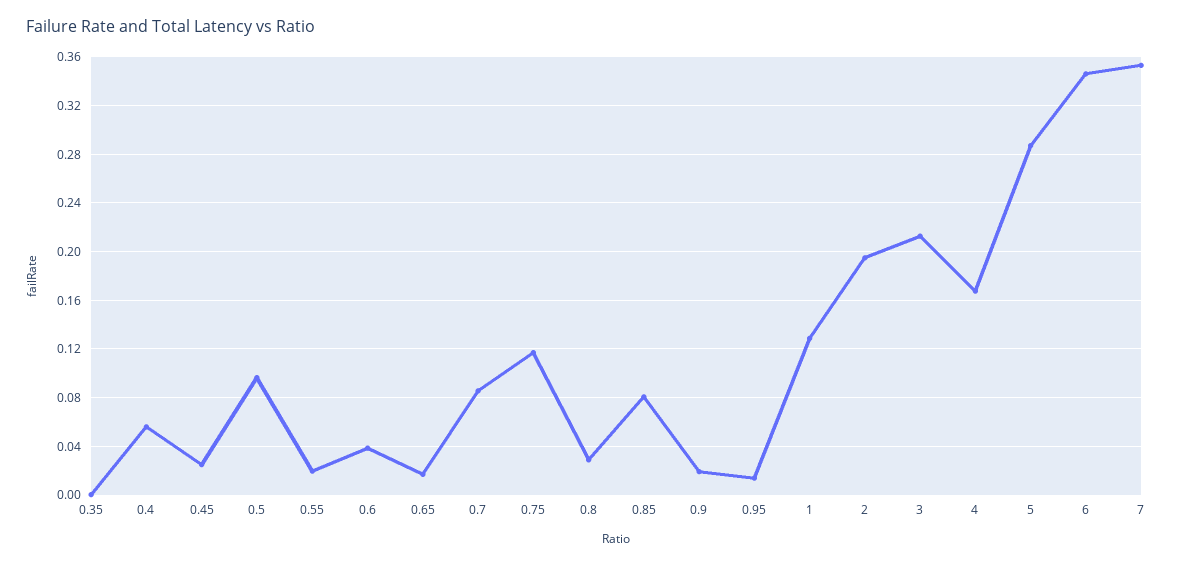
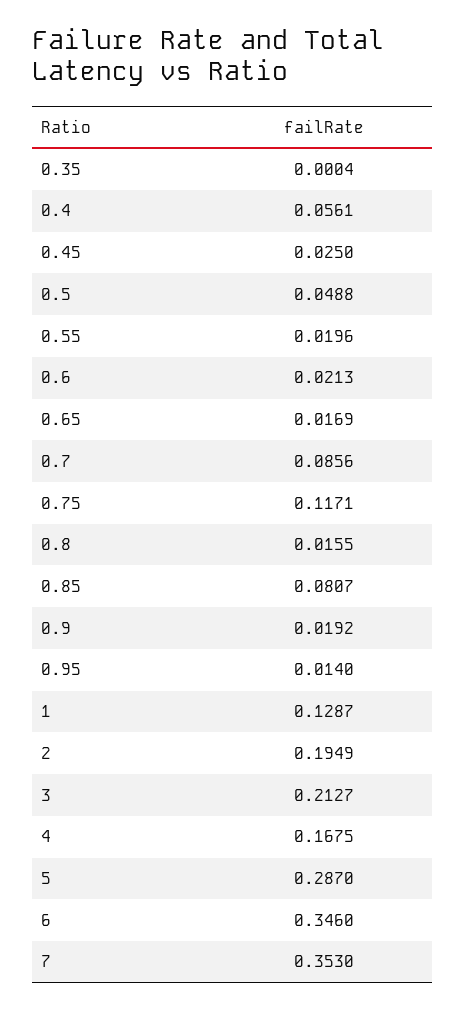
  {
    "0.35": 0.0004,
    "0.4": 0.0561,
    "0.45": 0.025,
-   "0.5": 0.095,
+   "0.5": 0.0488,
    "0.55": 0.0196,
-   "0.6": 0.04,
+   "0.6": 0.0213,
    "0.65": 0.0169,
    "0.7": 0.0856,
    "0.75": 0.1171,
-   "0.8": 0.03,
+   "0.8": 0.0155,
    "0.85": 0.0807,
    "0.9": 0.0192,
    "0.95": 0.014,
    "1": 0.1287,
    "2": 0.1949,
    "3": 0.2127,
    "4": 0.1675,
    "5": 0.287,
    "6": 0.346,
    "7": 0.353
  }

